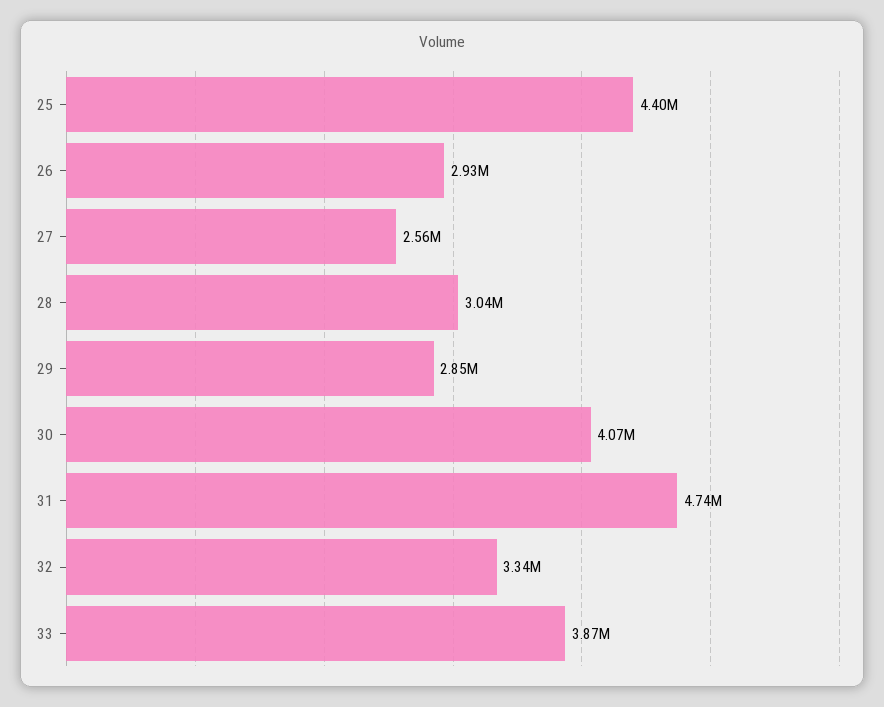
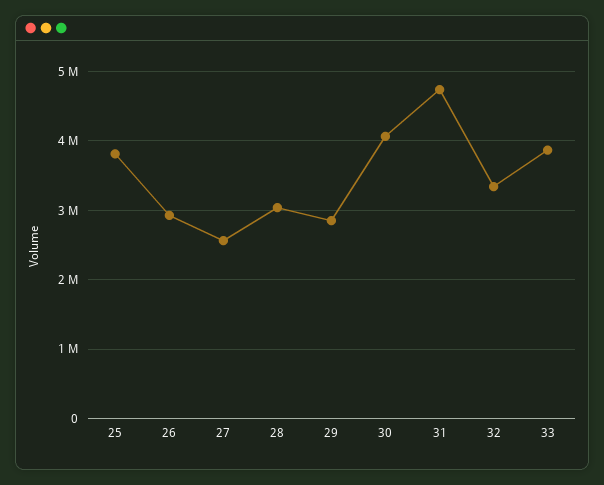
  {
-   "25": 4400000,
+   "25": 3800000,
    "26": 2930000,
    "27": 2560000,
    "28": 3040000,
    "29": 2850000,
    "30": 4070000,
    "31": 4740000,
    "32": 3340000,
    "33": 3870000
  }

